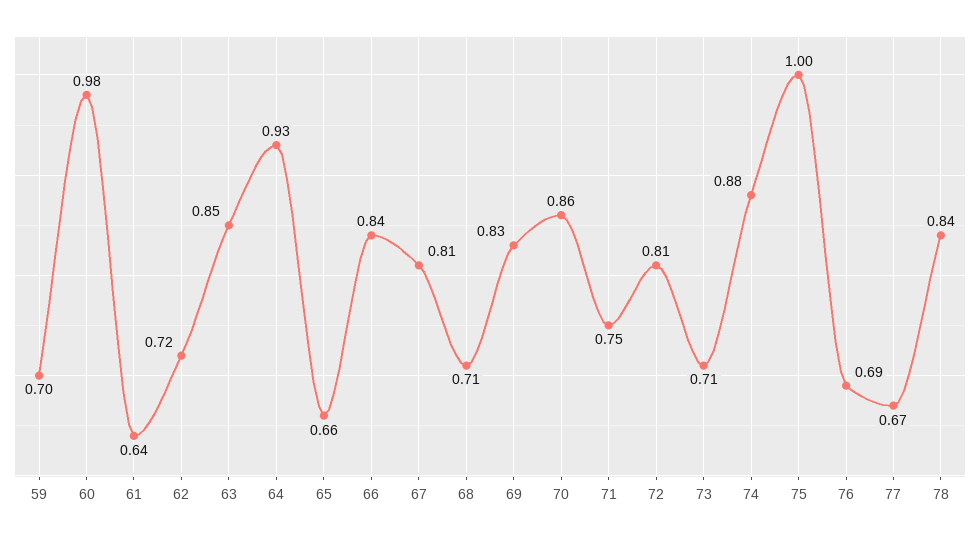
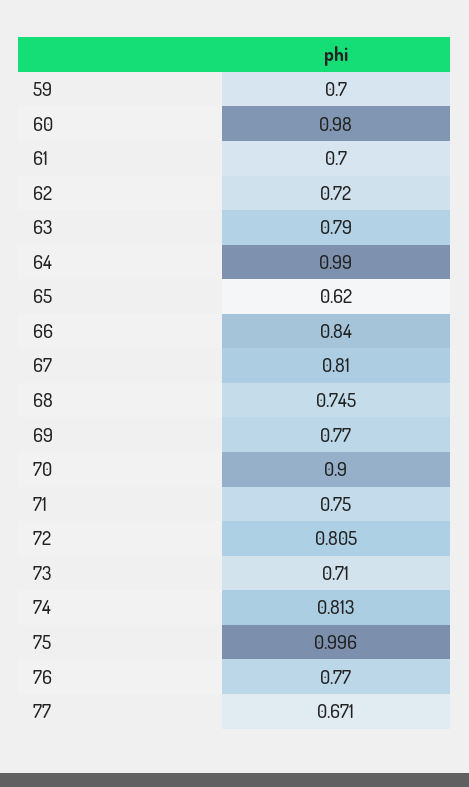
  {
    "59": 0.7,
    "60": 0.98,
-   "61": 0.64,
+   "61": 0.7,
    "62": 0.72,
-   "63": 0.85,
+   "63": 0.79,
-   "64": 0.93,
+   "64": 0.99,
-   "65": 0.66,
+   "65": 0.62,
    "66": 0.84,
    "67": 0.81,
-   "68": 0.71,
+   "68": 0.745,
-   "69": 0.83,
+   "69": 0.77,
-   "70": 0.86,
+   "70": 0.9,
    "71": 0.75,
    "72": 0.805,
    "73": 0.71,
-   "74": 0.88,
+   "74": 0.813,
    "75": 0.996,
-   "76": 0.69,
+   "76": 0.77,
-   "77": 0.671,
+   "77": 0.671
-   "78": 0.84
  }

